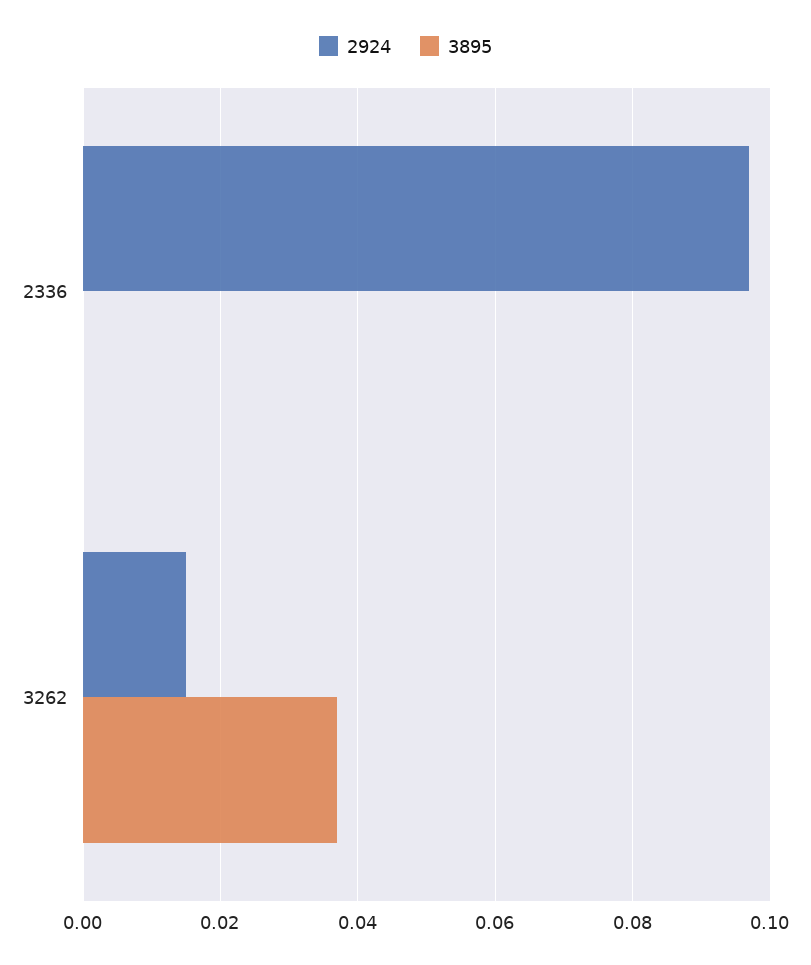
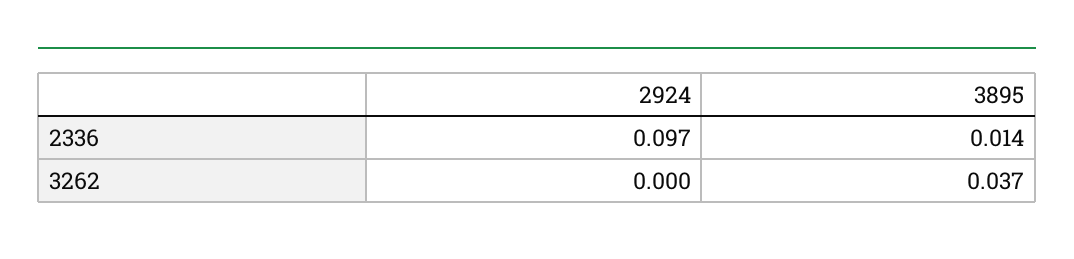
  {
    "2924": {
      "2336": 0.097,
-     "3262": 0.015
+     "3262": 0
    },
    "3895": {
-     "2336": 0,
+     "2336": 0.014,
      "3262": 0.037
    }
  }

